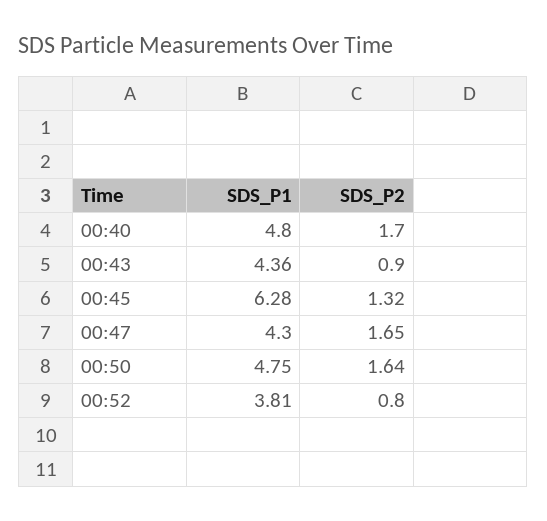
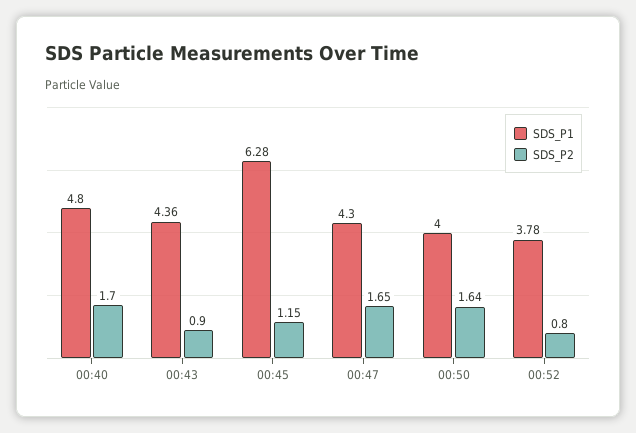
  {
    "SDS_P1": {
      "00:40": 4.8,
      "00:43": 4.36,
      "00:45": 6.28,
      "00:47": 4.3,
-     "00:50": 4.75,
+     "00:50": 4,
-     "00:52": 3.81
+     "00:52": 3.78
    },
    "SDS_P2": {
      "00:40": 1.7,
      "00:43": 0.9,
-     "00:45": 1.32,
+     "00:45": 1.15,
      "00:47": 1.65,
      "00:50": 1.64,
      "00:52": 0.8
    }
  }

